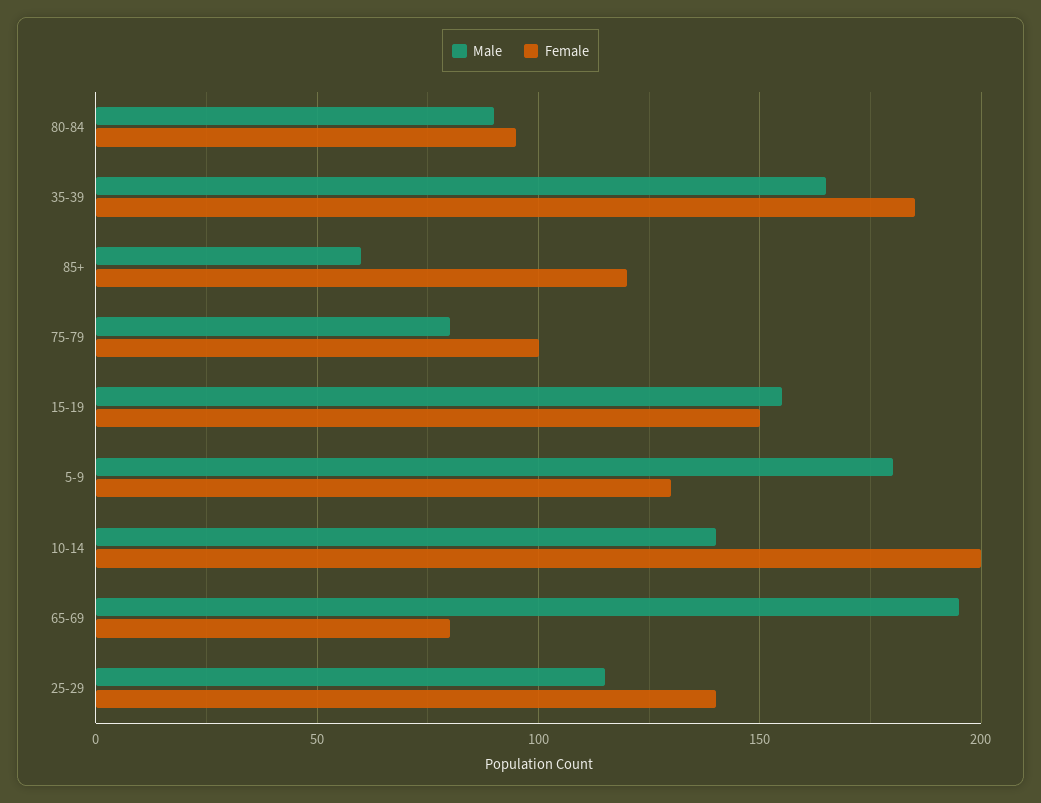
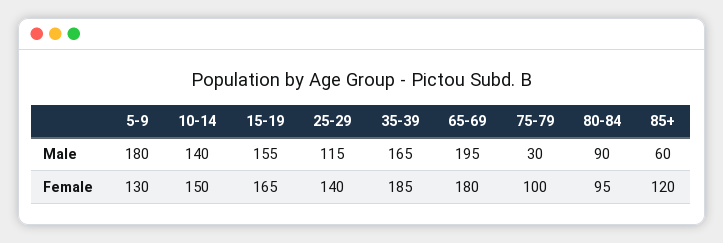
  {
    "Male": {
      "80-84": 90,
      "35-39": 165,
      "85+": 60,
-     "75-79": 80,
+     "75-79": 30,
      "15-19": 155,
      "5-9": 180,
      "10-14": 140,
      "65-69": 195,
      "25-29": 115
    },
    "Female": {
      "80-84": 95,
      "35-39": 185,
      "85+": 120,
      "75-79": 100,
-     "15-19": 150,
+     "15-19": 165,
      "5-9": 130,
-     "10-14": 200,
+     "10-14": 150,
-     "65-69": 80,
+     "65-69": 180,
      "25-29": 140
    }
  }

